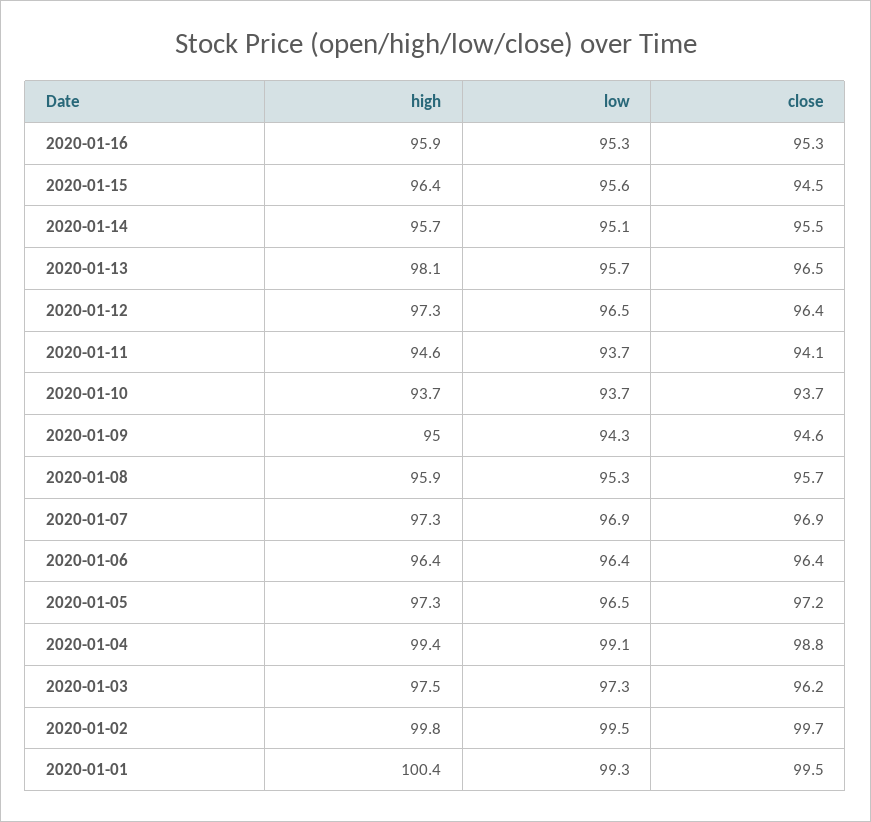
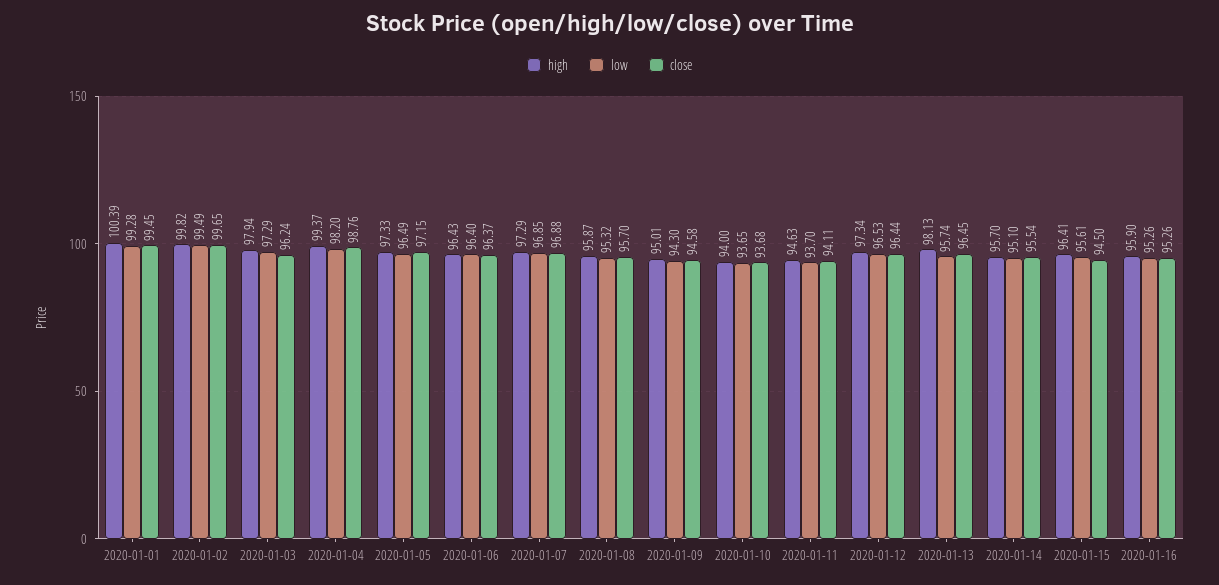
  {
    "high": {
      "2020-01-16": 95.9,
      "2020-01-15": 96.41,
      "2020-01-14": 95.7,
      "2020-01-13": 98.13,
      "2020-01-12": 97.34,
      "2020-01-11": 94.63,
-     "2020-01-10": 93.7,
+     "2020-01-10": 94,
      "2020-01-09": 95.01,
      "2020-01-08": 95.87,
      "2020-01-07": 97.29,
      "2020-01-06": 96.43,
      "2020-01-05": 97.33,
      "2020-01-04": 99.37,
-     "2020-01-03": 97.5,
+     "2020-01-03": 97.94,
      "2020-01-02": 99.82,
      "2020-01-01": 100.39
    },
    "low": {
      "2020-01-16": 95.26,
      "2020-01-15": 95.61,
      "2020-01-14": 95.1,
      "2020-01-13": 95.74,
      "2020-01-12": 96.53,
      "2020-01-11": 93.7,
      "2020-01-10": 93.65,
      "2020-01-09": 94.3,
      "2020-01-08": 95.32,
      "2020-01-07": 96.85,
      "2020-01-06": 96.4,
      "2020-01-05": 96.49,
-     "2020-01-04": 99.1,
+     "2020-01-04": 98.2,
      "2020-01-03": 97.29,
      "2020-01-02": 99.49,
      "2020-01-01": 99.28
    },
    "close": {
      "2020-01-16": 95.26,
      "2020-01-15": 94.5,
      "2020-01-14": 95.54,
      "2020-01-13": 96.45,
      "2020-01-12": 96.44,
      "2020-01-11": 94.11,
      "2020-01-10": 93.68,
      "2020-01-09": 94.58,
      "2020-01-08": 95.7,
      "2020-01-07": 96.88,
      "2020-01-06": 96.37,
      "2020-01-05": 97.15,
      "2020-01-04": 98.76,
      "2020-01-03": 96.24,
      "2020-01-02": 99.65,
      "2020-01-01": 99.45
    }
  }

